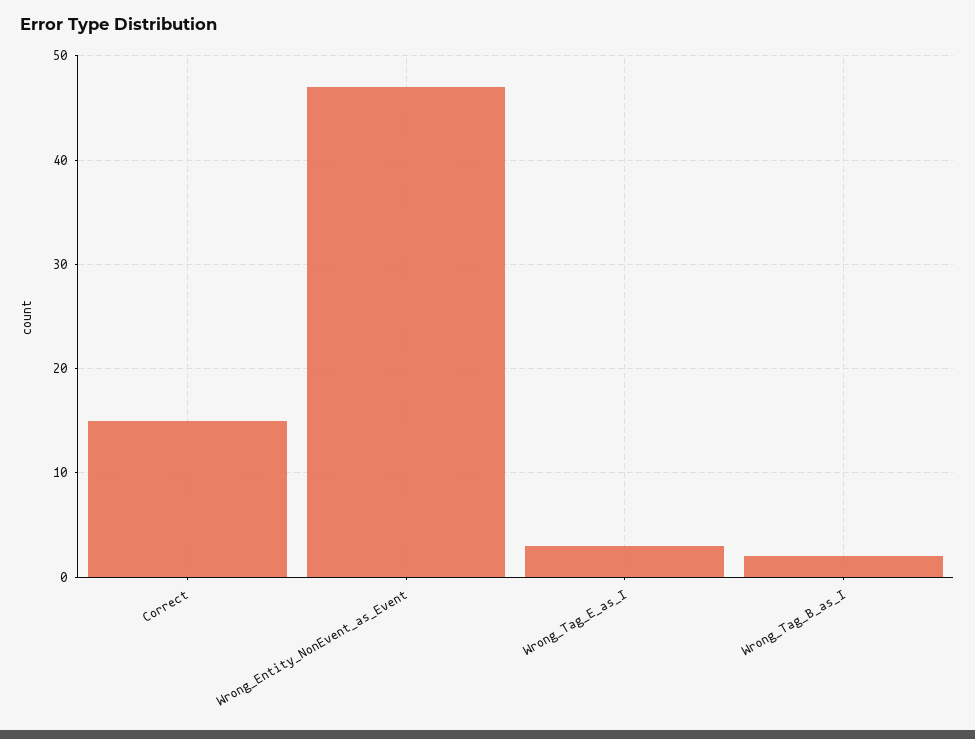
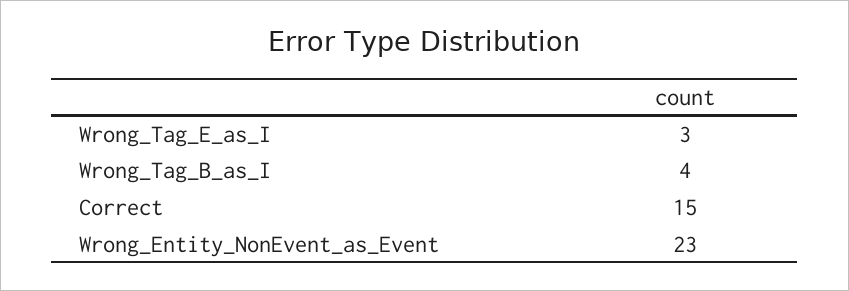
  {
    "Correct": 15,
-   "Wrong_Entity_NonEvent_as_Event": 47,
+   "Wrong_Entity_NonEvent_as_Event": 23,
    "Wrong_Tag_E_as_I": 3,
-   "Wrong_Tag_B_as_I": 2
+   "Wrong_Tag_B_as_I": 4
  }

